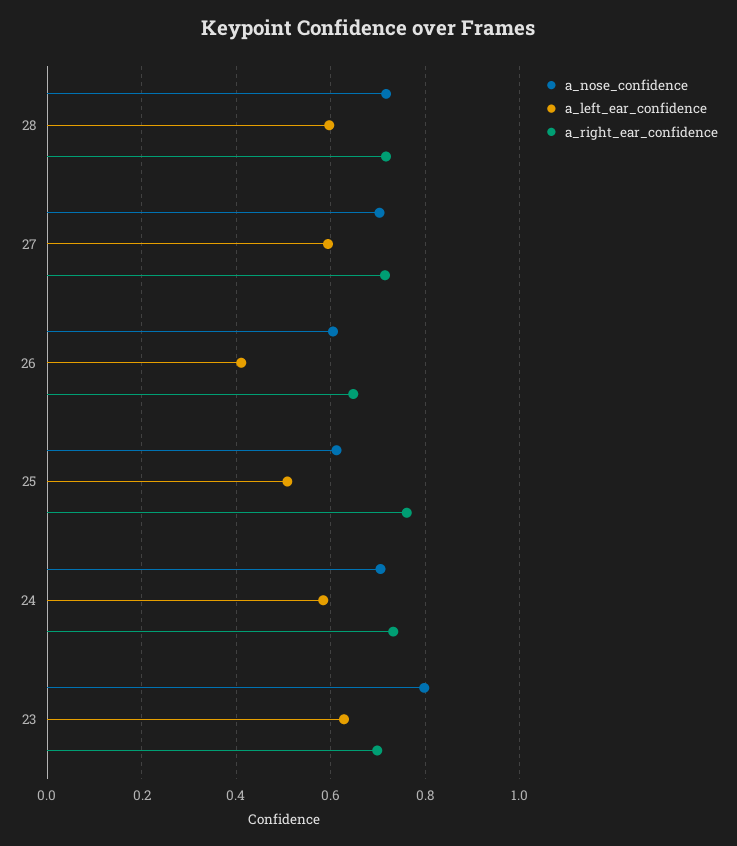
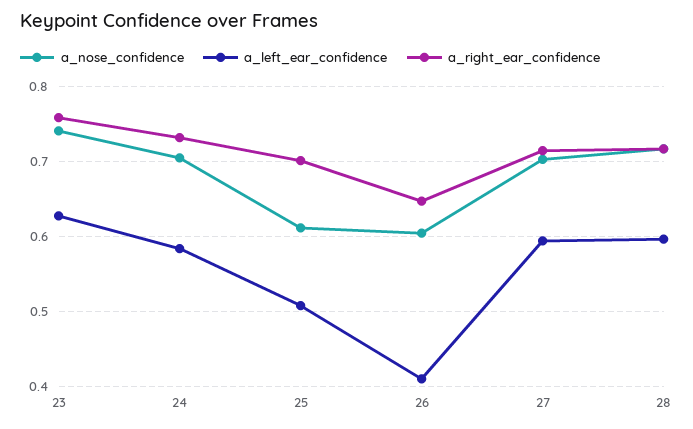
  {
    "a_nose_confidence": {
      "28": 0.72,
      "27": 0.7,
      "26": 0.6,
      "25": 0.61,
      "24": 0.7,
-     "23": 0.8
+     "23": 0.74
    },
    "a_left_ear_confidence": {
      "28": 0.6,
      "27": 0.59,
      "26": 0.41,
      "25": 0.51,
      "24": 0.58,
      "23": 0.63
    },
    "a_right_ear_confidence": {
      "28": 0.72,
      "27": 0.71,
      "26": 0.65,
-     "25": 0.76,
+     "25": 0.7,
      "24": 0.73,
-     "23": 0.7
+     "23": 0.76
    }
  }

